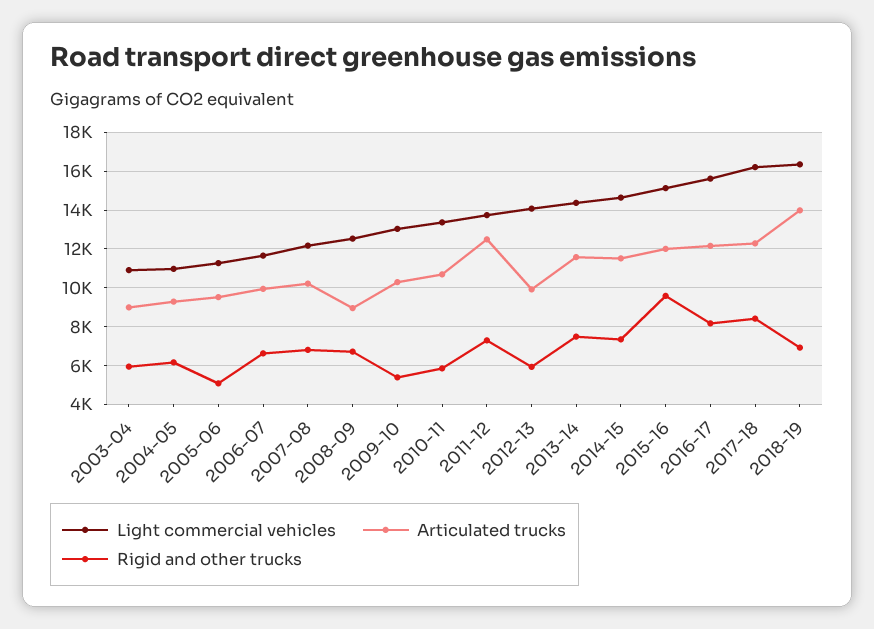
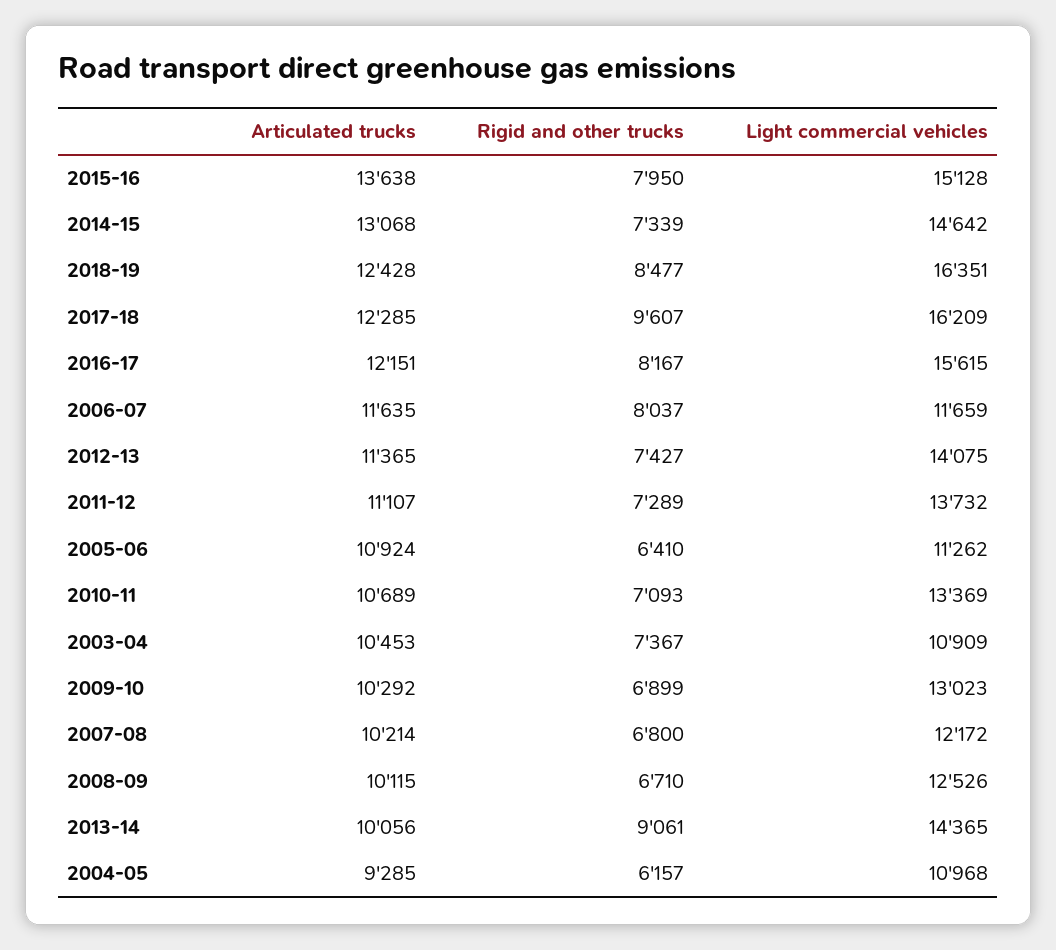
  {
    "Light commercial vehicles": {
      "2003-04": 10909,
      "2004-05": 10968,
      "2005-06": 11262,
      "2006-07": 11659,
      "2007-08": 12172,
      "2008-09": 12526,
      "2009-10": 13023,
      "2010-11": 13369,
      "2011-12": 13732,
      "2012-13": 14075,
      "2013-14": 14365,
      "2014-15": 14642,
      "2015-16": 15128,
      "2016-17": 15615,
      "2017-18": 16209,
      "2018-19": 16351
    },
    "Articulated trucks": {
-     "2003-04": 9000,
+     "2003-04": 10453,
      "2004-05": 9285,
-     "2005-06": 9500,
+     "2005-06": 10924,
-     "2006-07": 10000,
+     "2006-07": 11635,
      "2007-08": 10214,
-     "2008-09": 9000,
+     "2008-09": 10115,
      "2009-10": 10292,
      "2010-11": 10689,
-     "2011-12": 12500,
+     "2011-12": 11107,
-     "2012-13": 10000,
+     "2012-13": 11365,
-     "2013-14": 11500,
+     "2013-14": 10056,
-     "2014-15": 11500,
+     "2014-15": 13068,
-     "2015-16": 12000,
+     "2015-16": 13638,
      "2016-17": 12151,
      "2017-18": 12285,
-     "2018-19": 14000
+     "2018-19": 12428
    },
    "Rigid and other trucks": {
-     "2003-04": 6000,
+     "2003-04": 7367,
      "2004-05": 6157,
-     "2005-06": 5000,
+     "2005-06": 6410,
-     "2006-07": 6500,
+     "2006-07": 8037,
      "2007-08": 6800,
      "2008-09": 6710,
-     "2009-10": 5500,
+     "2009-10": 6899,
-     "2010-11": 6000,
+     "2010-11": 7093,
      "2011-12": 7289,
-     "2012-13": 6000,
+     "2012-13": 7427,
-     "2013-14": 7500,
+     "2013-14": 9061,
      "2014-15": 7339,
-     "2015-16": 9500,
+     "2015-16": 7950,
      "2016-17": 8167,
-     "2017-18": 8500,
+     "2017-18": 9607,
-     "2018-19": 7000
+     "2018-19": 8477
    }
  }

